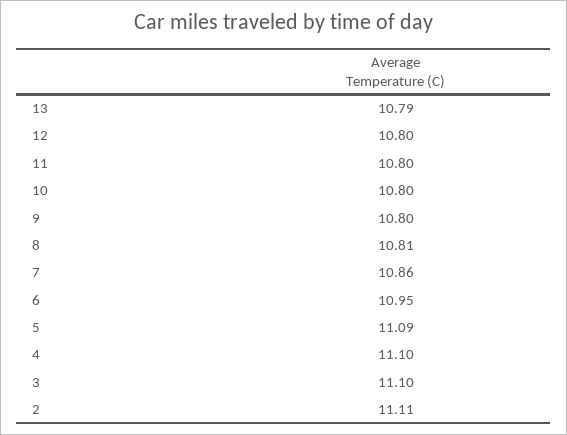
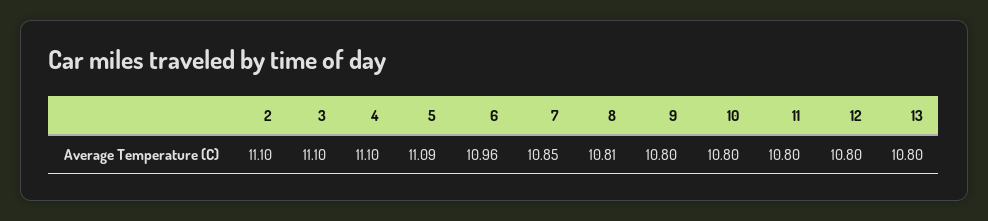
  {
-   "13": 10.79,
+   "13": 10.8,
    "12": 10.8,
    "11": 10.8,
    "10": 10.8,
    "9": 10.8,
    "8": 10.81,
-   "7": 10.86,
+   "7": 10.85,
-   "6": 10.95,
+   "6": 10.96,
    "5": 11.09,
    "4": 11.1,
    "3": 11.1,
-   "2": 11.11
+   "2": 11.1
  }

